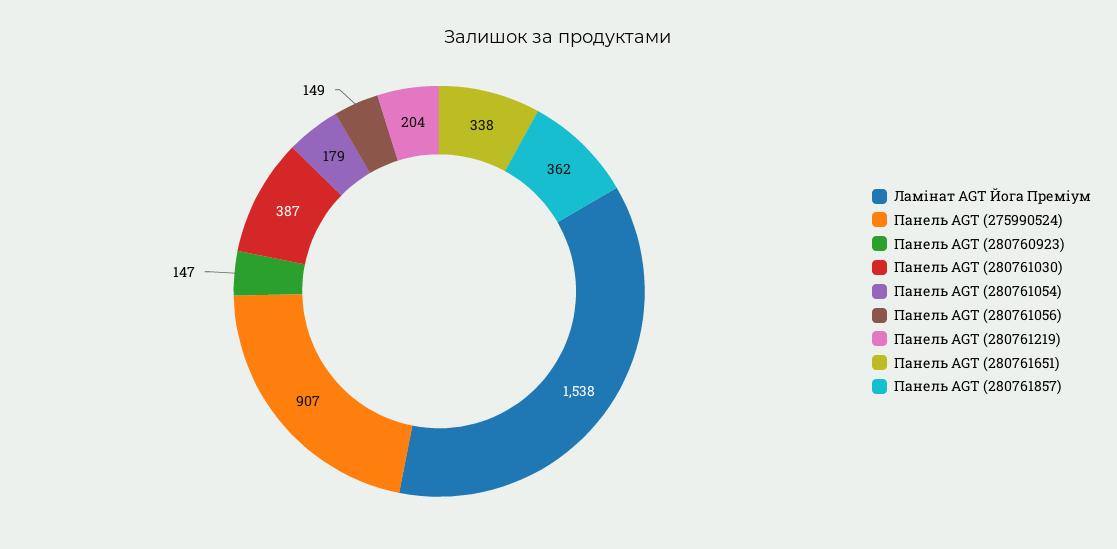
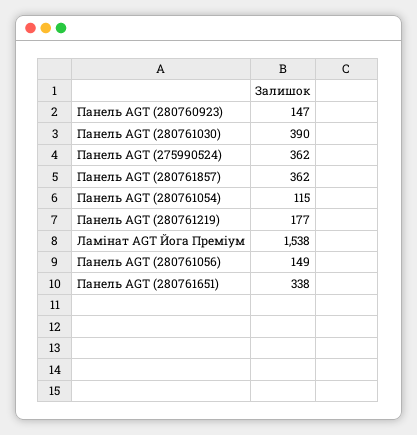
  {
    "Ламінат AGT Йога Преміум": 1538,
-   "Панель AGT (275990524)": 907,
+   "Панель AGT (275990524)": 362,
    "Панель AGT (280760923)": 147,
-   "Панель AGT (280761030)": 387,
+   "Панель AGT (280761030)": 390,
-   "Панель AGT (280761054)": 179,
+   "Панель AGT (280761054)": 115,
    "Панель AGT (280761056)": 149,
-   "Панель AGT (280761219)": 204,
+   "Панель AGT (280761219)": 177,
    "Панель AGT (280761651)": 338,
    "Панель AGT (280761857)": 362
  }

